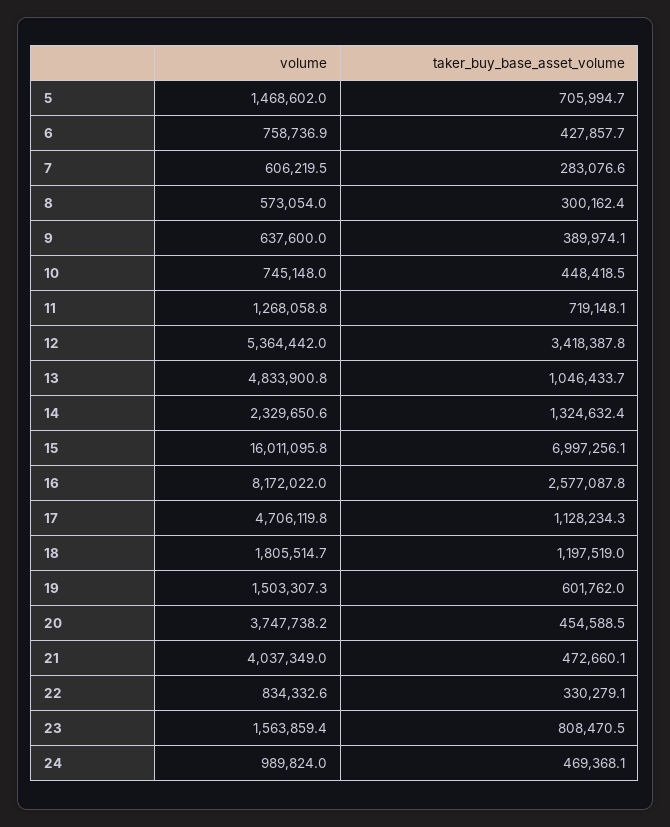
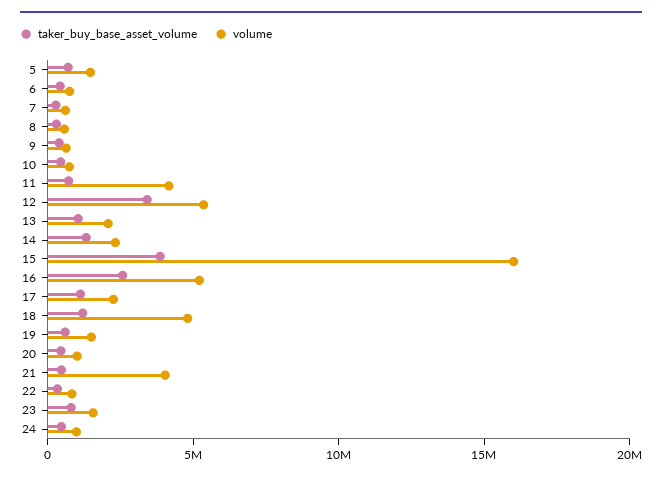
  {
    "volume": {
      "5": 1468602,
      "6": 758736.9,
      "7": 606219.5,
      "8": 573054,
      "9": 637600,
      "10": 745148,
-     "11": 1268058.8,
+     "11": 4000000,
      "12": 5364442,
-     "13": 4833900.8,
+     "13": 2000000,
      "14": 2329650.6,
      "15": 16011095.8,
-     "16": 8172022,
+     "16": 5000000,
-     "17": 4706119.8,
+     "17": 2000000,
-     "18": 1805514.7,
+     "18": 5000000,
      "19": 1503307.3,
-     "20": 3747738.2,
+     "20": 1000000,
      "21": 4037349,
      "22": 834332.6,
      "23": 1563859.4,
      "24": 989824
    },
    "taker_buy_base_asset_volume": {
      "5": 705994.7,
      "6": 427857.7,
      "7": 283076.6,
      "8": 300162.4,
      "9": 389974.1,
      "10": 448418.5,
      "11": 719148.1,
      "12": 3418387.8,
      "13": 1046433.7,
      "14": 1324632.4,
-     "15": 6997256.1,
+     "15": 4000000,
      "16": 2577087.8,
      "17": 1128234.3,
      "18": 1197519,
      "19": 601762,
      "20": 454588.5,
      "21": 472660.1,
      "22": 330279.1,
      "23": 808470.5,
      "24": 469368.1
    }
  }

